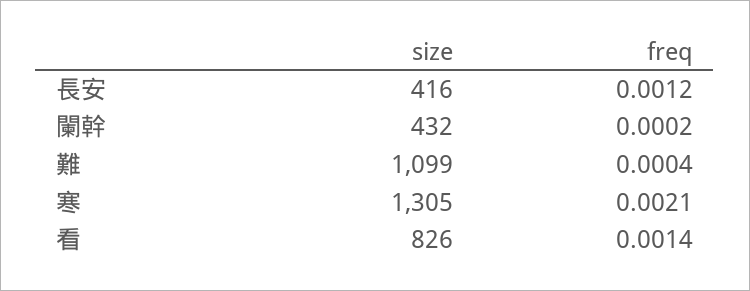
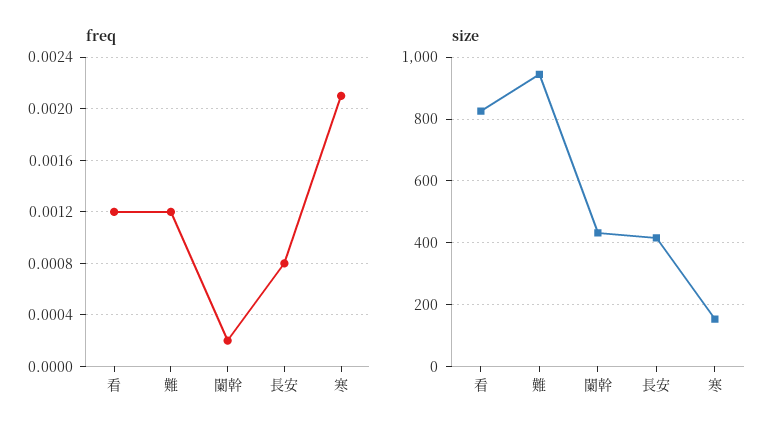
  {
    "size": {
      "長安": 416,
      "闌幹": 432,
-     "難": 1099,
+     "難": 940,
-     "寒": 1305,
+     "寒": 160,
      "看": 826
    },
    "freq": {
-     "長安": 0.0012,
+     "長安": 0.0008,
      "闌幹": 0.0002,
-     "難": 0.0004,
+     "難": 0.0012,
      "寒": 0.0021,
-     "看": 0.0014
+     "看": 0.0012
    }
  }

